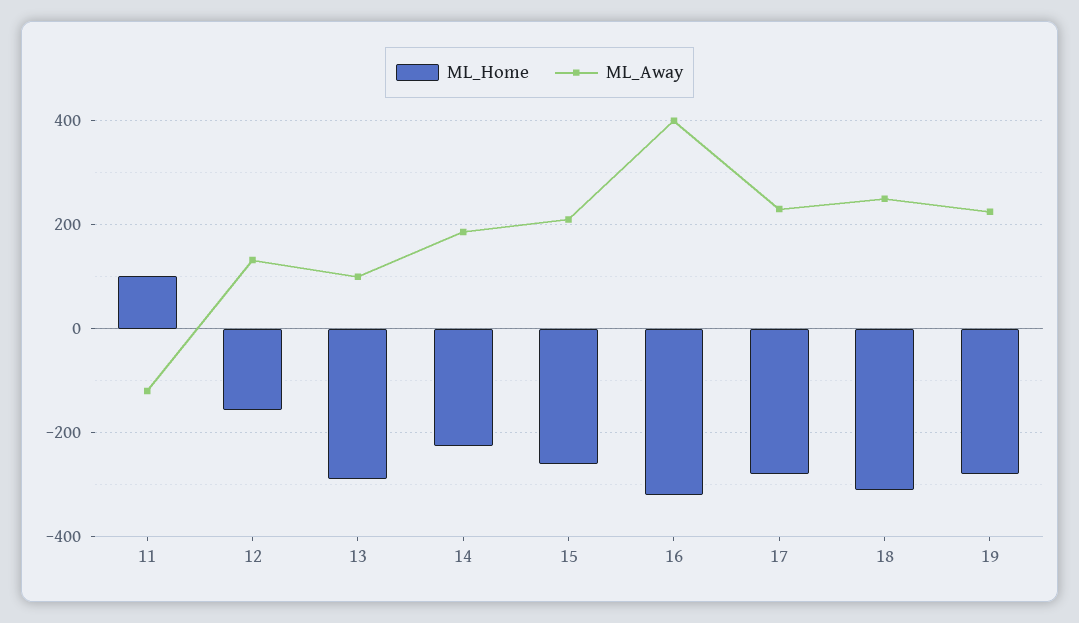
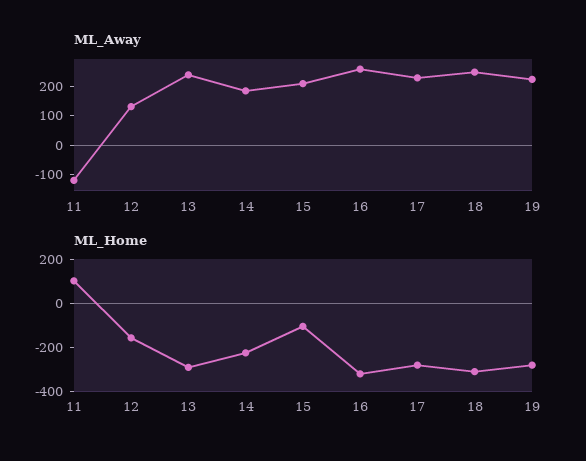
  {
    "ML_Home": {
      "11": 100,
      "12": -160,
      "13": -300,
      "14": -220,
-     "15": -260,
+     "15": -100,
      "16": -320,
      "17": -280,
      "18": -320,
      "19": -280
    },
    "ML_Away": {
      "11": -120,
      "12": 140,
-     "13": 100,
+     "13": 250,
      "14": 180,
      "15": 220,
-     "16": 400,
+     "16": 250,
      "17": 240,
      "18": 260,
      "19": 220
    }
  }

